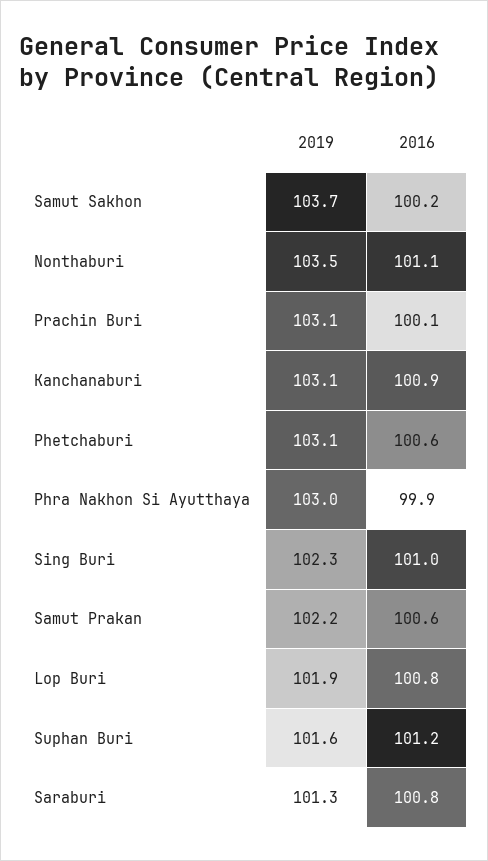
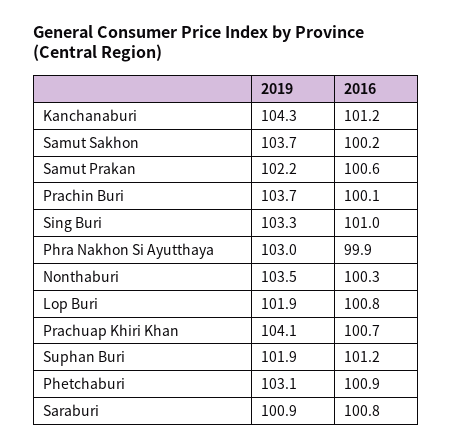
  {
    "2019": {
      "Samut Sakhon": 103.7,
      "Nonthaburi": 103.5,
-     "Prachin Buri": 103.1,
+     "Prachin Buri": 103.7,
-     "Kanchanaburi": 103.1,
+     "Kanchanaburi": 104.3,
      "Phetchaburi": 103.1,
      "Phra Nakhon Si Ayutthaya": 103,
-     "Sing Buri": 102.3,
+     "Sing Buri": 103.3,
      "Samut Prakan": 102.2,
      "Lop Buri": 101.9,
-     "Suphan Buri": 101.6,
+     "Suphan Buri": 101.9,
-     "Saraburi": 101.3
+     "Saraburi": 100.9,
+     "Prachuap Khiri Khan": 104.1
    },
    "2016": {
      "Samut Sakhon": 100.2,
-     "Nonthaburi": 101.1,
+     "Nonthaburi": 100.3,
      "Prachin Buri": 100.1,
-     "Kanchanaburi": 100.9,
+     "Kanchanaburi": 101.2,
-     "Phetchaburi": 100.6,
+     "Phetchaburi": 100.9,
      "Phra Nakhon Si Ayutthaya": 99.9,
      "Sing Buri": 101,
      "Samut Prakan": 100.6,
      "Lop Buri": 100.8,
      "Suphan Buri": 101.2,
-     "Saraburi": 100.8
+     "Saraburi": 100.8,
+     "Prachuap Khiri Khan": 100.7
    }
  }

